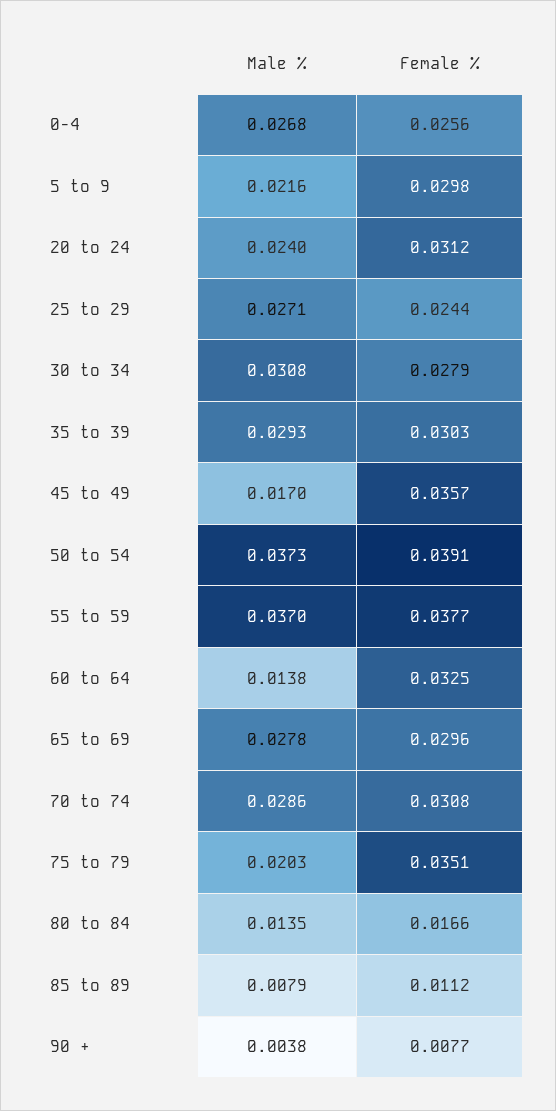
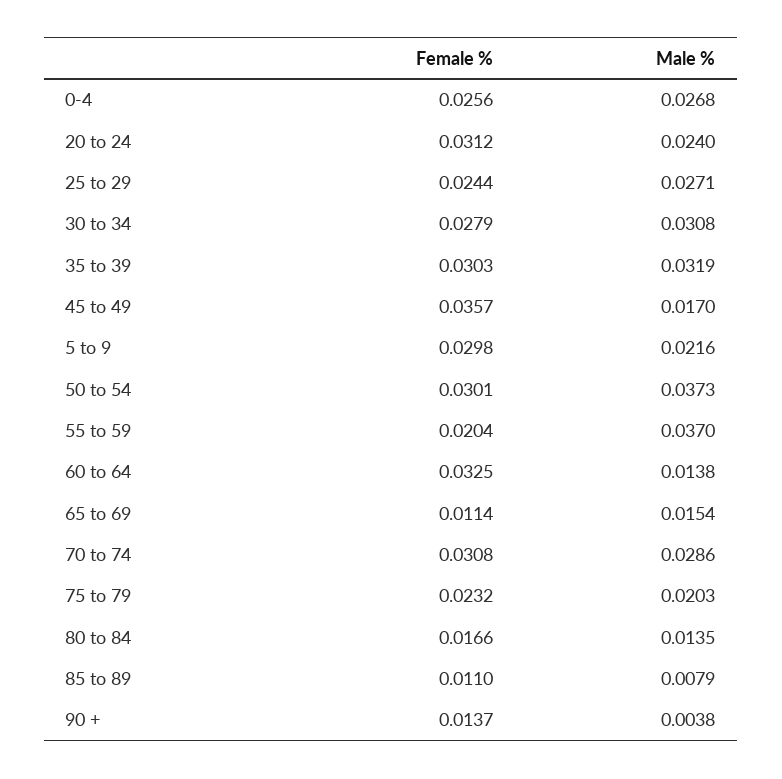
  {
    "Male %": {
      "0-4": 0.0268,
      "5 to 9": 0.0216,
      "20 to 24": 0.024,
      "25 to 29": 0.0271,
      "30 to 34": 0.0308,
-     "35 to 39": 0.0293,
+     "35 to 39": 0.0319,
      "45 to 49": 0.017,
      "50 to 54": 0.0373,
      "55 to 59": 0.037,
      "60 to 64": 0.0138,
-     "65 to 69": 0.0278,
+     "65 to 69": 0.0154,
      "70 to 74": 0.0286,
      "75 to 79": 0.0203,
      "80 to 84": 0.0135,
      "85 to 89": 0.0079,
      "90 +": 0.0038
    },
    "Female %": {
      "0-4": 0.0256,
      "5 to 9": 0.0298,
      "20 to 24": 0.0312,
      "25 to 29": 0.0244,
      "30 to 34": 0.0279,
      "35 to 39": 0.0303,
      "45 to 49": 0.0357,
-     "50 to 54": 0.0391,
+     "50 to 54": 0.0301,
-     "55 to 59": 0.0377,
+     "55 to 59": 0.0204,
      "60 to 64": 0.0325,
-     "65 to 69": 0.0296,
+     "65 to 69": 0.0114,
      "70 to 74": 0.0308,
-     "75 to 79": 0.0351,
+     "75 to 79": 0.0232,
      "80 to 84": 0.0166,
-     "85 to 89": 0.0112,
+     "85 to 89": 0.011,
-     "90 +": 0.0077
+     "90 +": 0.0137
    }
  }

